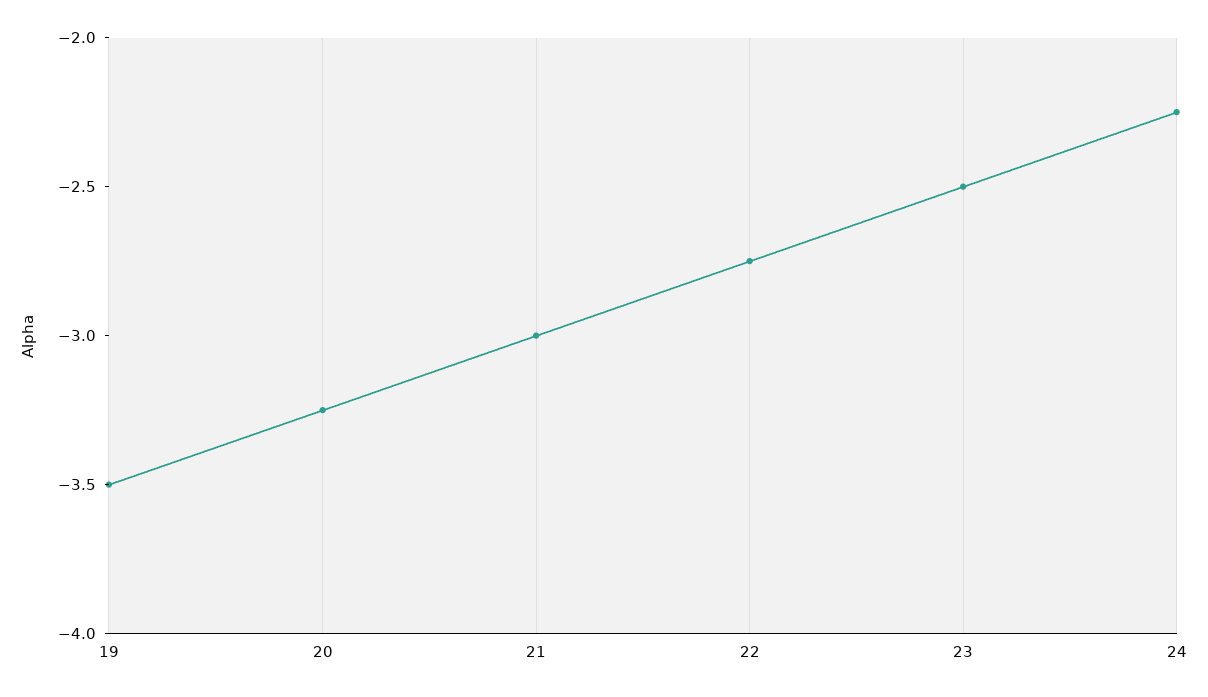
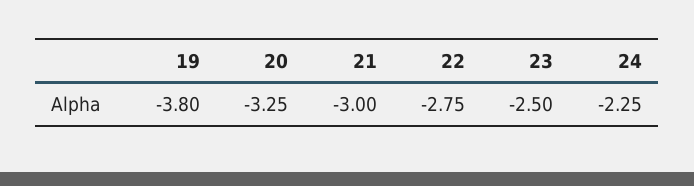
  {
-   "19": -3.5,
+   "19": -3.8,
    "20": -3.25,
    "21": -3,
    "22": -2.75,
    "23": -2.5,
    "24": -2.25
  }

